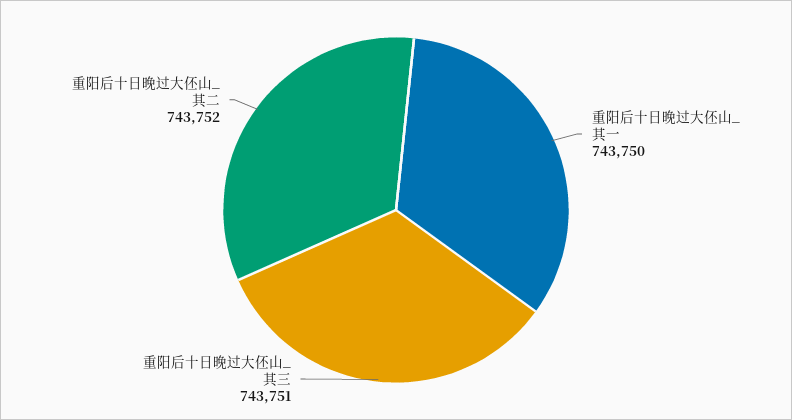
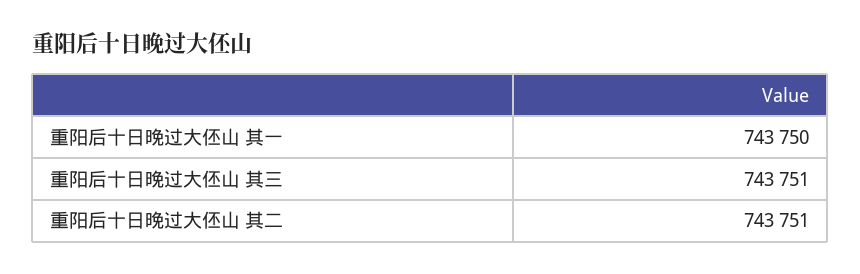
  {
    "重阳后十日晚过大伾山_其一": 743750,
    "重阳后十日晚过大伾山_其三": 743751,
-   "重阳后十日晚过大伾山_其二": 743752
+   "重阳后十日晚过大伾山_其二": 743751
  }

